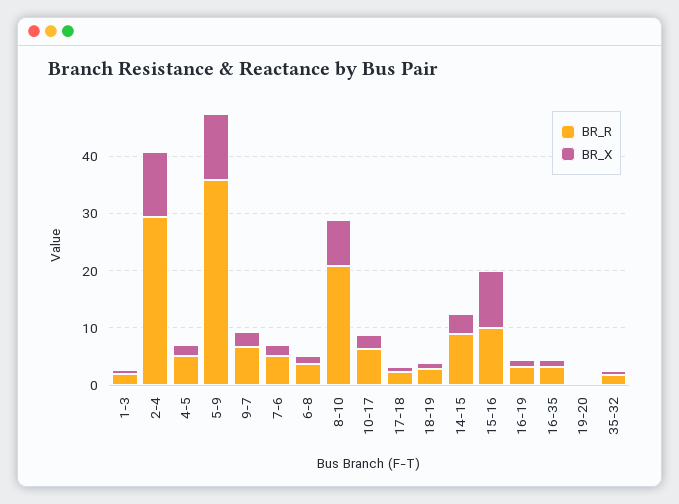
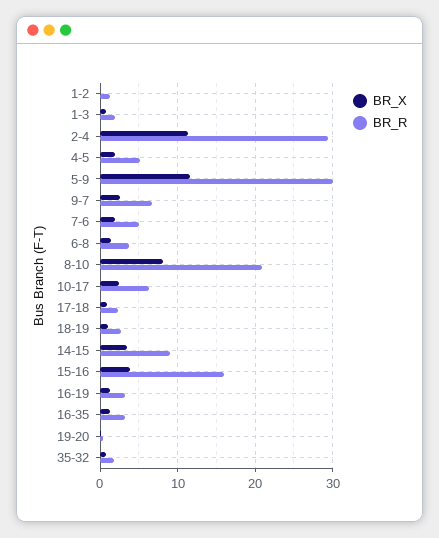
  {
    "BR_R": {
      "1-3": 2,
      "2-4": 29,
      "4-5": 5,
-     "5-9": 36,
+     "5-9": 30,
      "9-7": 7,
      "7-6": 5,
      "6-8": 4,
      "8-10": 21,
      "10-17": 6,
      "17-18": 2,
      "18-19": 3,
      "14-15": 9,
-     "15-16": 10,
+     "15-16": 16,
      "16-19": 3,
      "16-35": 3,
      "19-20": 0,
-     "35-32": 2
+     "35-32": 2,
+     "1-2": 1
    },
    "BR_X": {
      "1-3": 1,
      "2-4": 11,
      "4-5": 2,
      "5-9": 12,
      "9-7": 3,
      "7-6": 2,
      "6-8": 1,
      "8-10": 8,
      "10-17": 2,
      "17-18": 1,
      "18-19": 1,
      "14-15": 3,
-     "15-16": 10,
+     "15-16": 4,
      "16-19": 1,
      "16-35": 1,
      "19-20": 0,
-     "35-32": 1
+     "35-32": 1,
+     "1-2": 0
    }
  }

